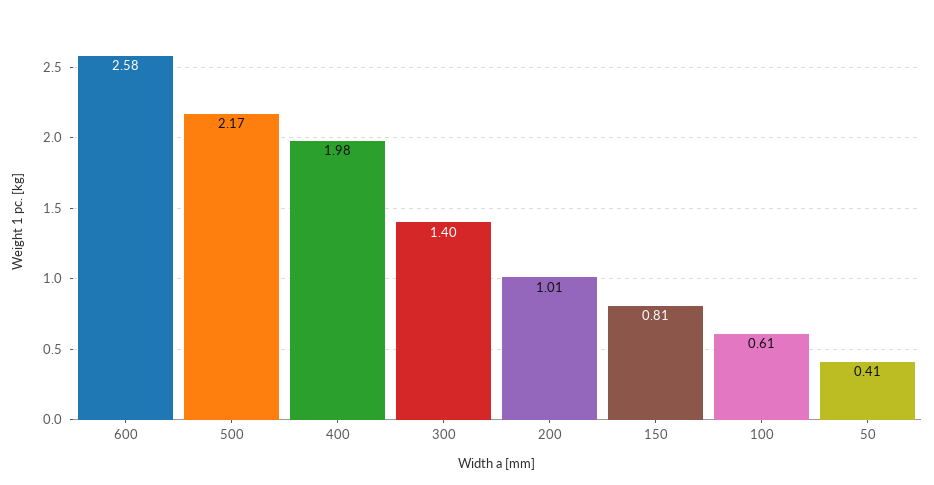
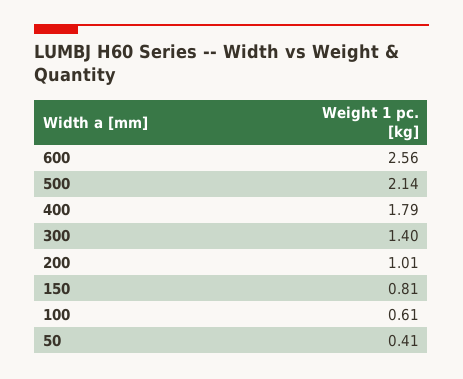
  {
-   "600": 2.58,
+   "600": 2.56,
-   "500": 2.17,
+   "500": 2.14,
-   "400": 1.98,
+   "400": 1.79,
    "300": 1.4,
    "200": 1.01,
    "150": 0.81,
    "100": 0.61,
    "50": 0.41
  }

